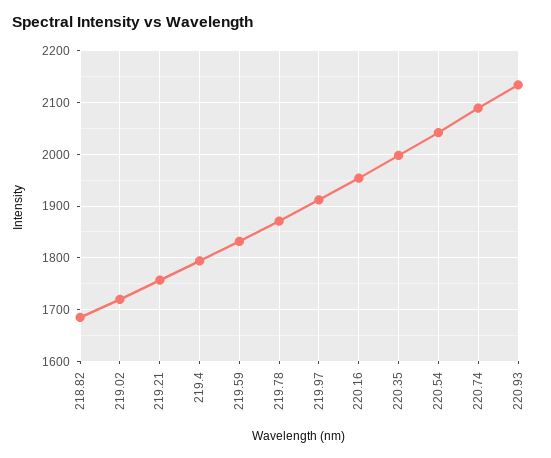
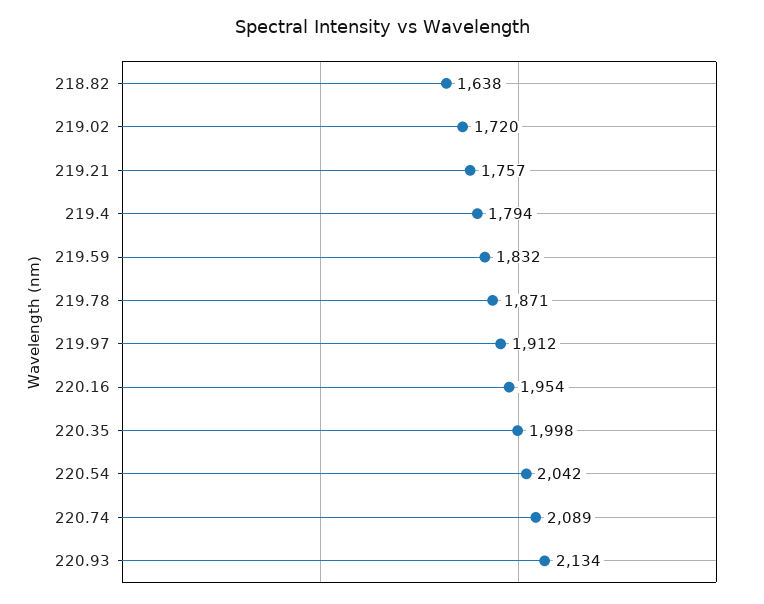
  {
-   "218.82": 1680,
+   "218.82": 1638,
    "219.02": 1720,
    "219.21": 1757,
    "219.4": 1794,
    "219.59": 1832,
    "219.78": 1871,
    "219.97": 1912,
    "220.16": 1954,
    "220.35": 1998,
    "220.54": 2042,
    "220.74": 2089,
    "220.93": 2134
  }

